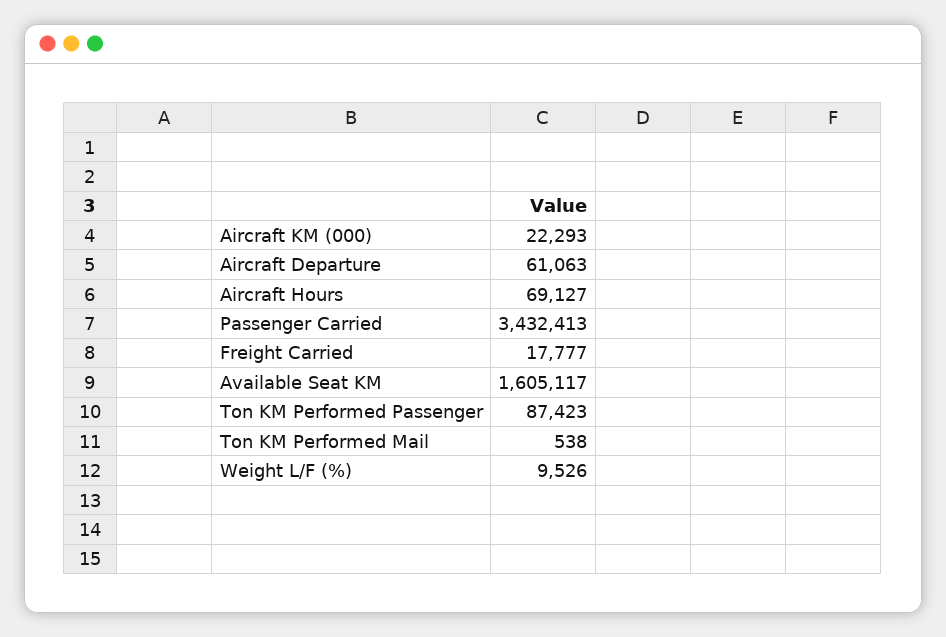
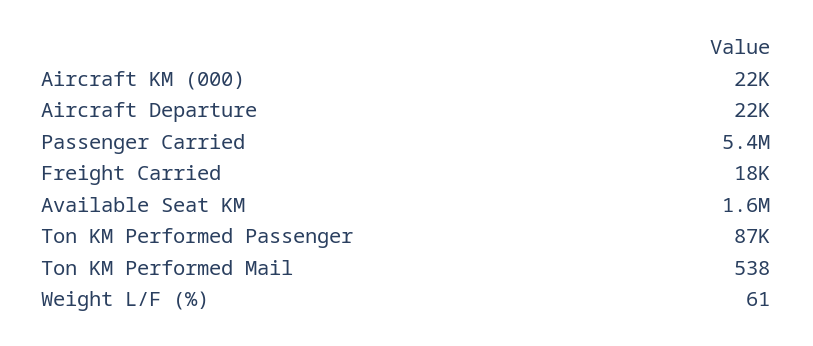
  {
    "Aircraft KM (000)": 22293,
-   "Aircraft Departure": 61063,
+   "Aircraft Departure": 22000,
-   "Aircraft Hours": 69127,
-   "Passenger Carried": 3432413,
+   "Passenger Carried": 5400000,
    "Freight Carried": 17777,
    "Available Seat KM": 1605117,
    "Ton KM Performed Passenger": 87423,
    "Ton KM Performed Mail": 538,
-   "Weight L/F (%)": 9526
+   "Weight L/F (%)": 61
  }

